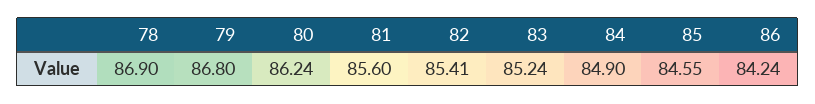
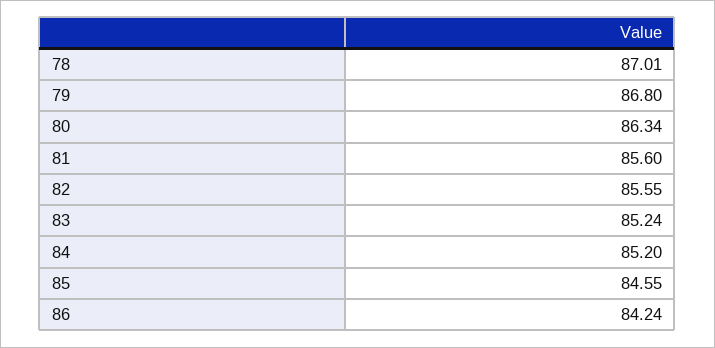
  {
-   "78": 86.9,
+   "78": 87.01,
    "79": 86.8,
-   "80": 86.24,
+   "80": 86.34,
    "81": 85.6,
-   "82": 85.41,
+   "82": 85.55,
    "83": 85.24,
-   "84": 84.9,
+   "84": 85.2,
    "85": 84.55,
    "86": 84.24
  }

